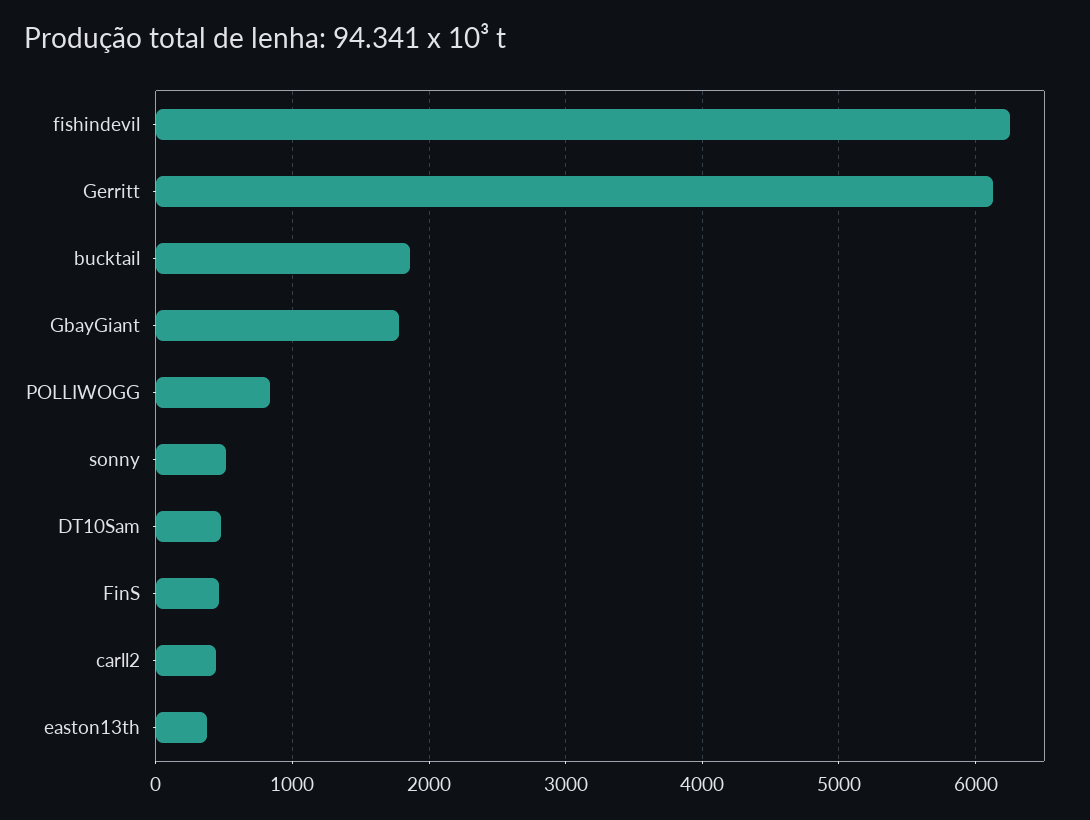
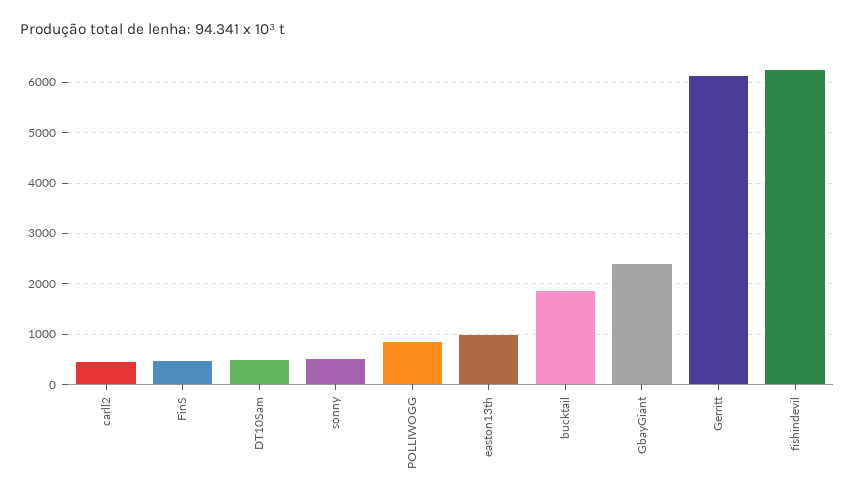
  {
    "fishindevil": 6300,
    "Gerritt": 6100,
    "bucktail": 1900,
-   "GbayGiant": 1800,
+   "GbayGiant": 2400,
    "POLLIWOGG": 800,
    "sonny": 500,
    "DT10Sam": 500,
    "FinS": 500,
    "carll2": 400,
-   "easton13th": 400
+   "easton13th": 1000
  }

